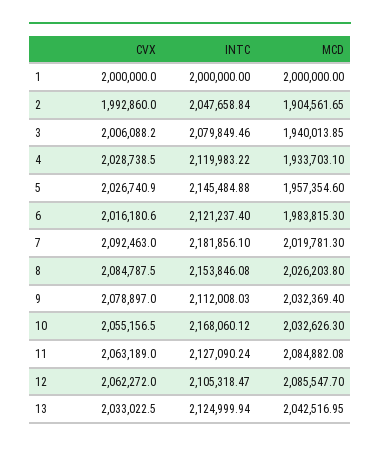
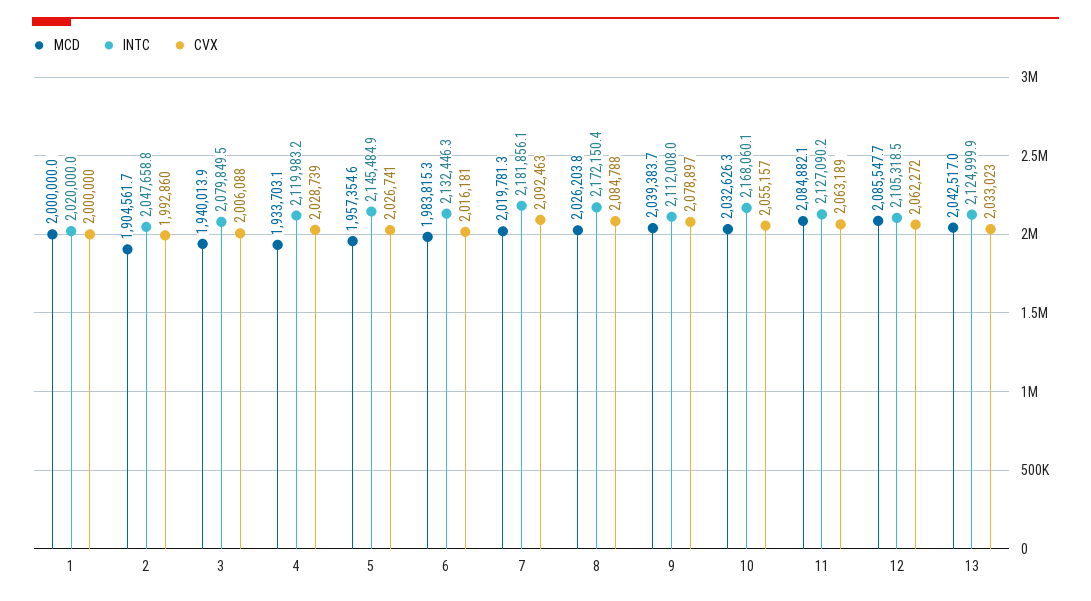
  {
    "CVX": {
      "1": 2000000,
      "2": 1992860,
      "3": 2006088.2,
      "4": 2028738.5,
      "5": 2026740.9,
      "6": 2016180.6,
      "7": 2092463,
      "8": 2084787.5,
      "9": 2078897,
      "10": 2055156.5,
      "11": 2063189,
      "12": 2062272,
      "13": 2033022.5
    },
    "INTC": {
-     "1": 2000000,
+     "1": 2020000,
      "2": 2047658.84,
      "3": 2079849.46,
      "4": 2119983.22,
      "5": 2145484.88,
-     "6": 2121237.4,
+     "6": 2132446.3,
      "7": 2181856.1,
-     "8": 2153846.08,
+     "8": 2172150.4,
      "9": 2112008.03,
      "10": 2168060.12,
      "11": 2127090.24,
      "12": 2105318.47,
      "13": 2124999.94
    },
    "MCD": {
      "1": 2000000,
      "2": 1904561.65,
      "3": 1940013.85,
      "4": 1933703.1,
      "5": 1957354.6,
      "6": 1983815.3,
      "7": 2019781.3,
      "8": 2026203.8,
-     "9": 2032369.4,
+     "9": 2039383.7,
      "10": 2032626.3,
      "11": 2084882.08,
      "12": 2085547.7,
      "13": 2042516.95
    }
  }

